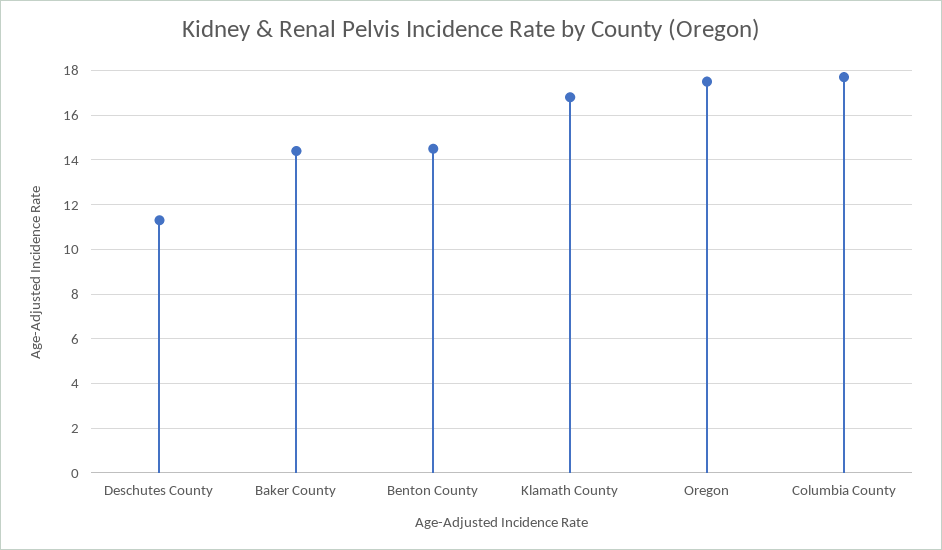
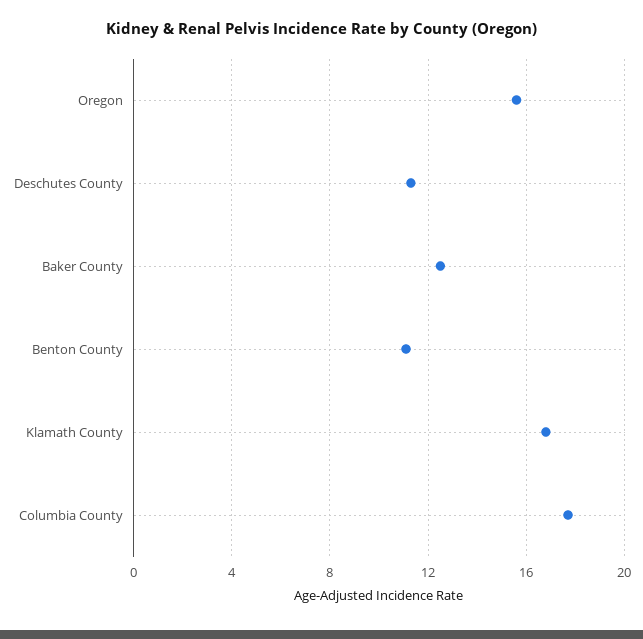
  {
    "Deschutes County": 11.5,
-   "Baker County": 14.5,
+   "Baker County": 12.5,
-   "Benton County": 14.5,
+   "Benton County": 11,
    "Klamath County": 17,
-   "Oregon": 17.5,
+   "Oregon": 15.5,
    "Columbia County": 17.5
  }

